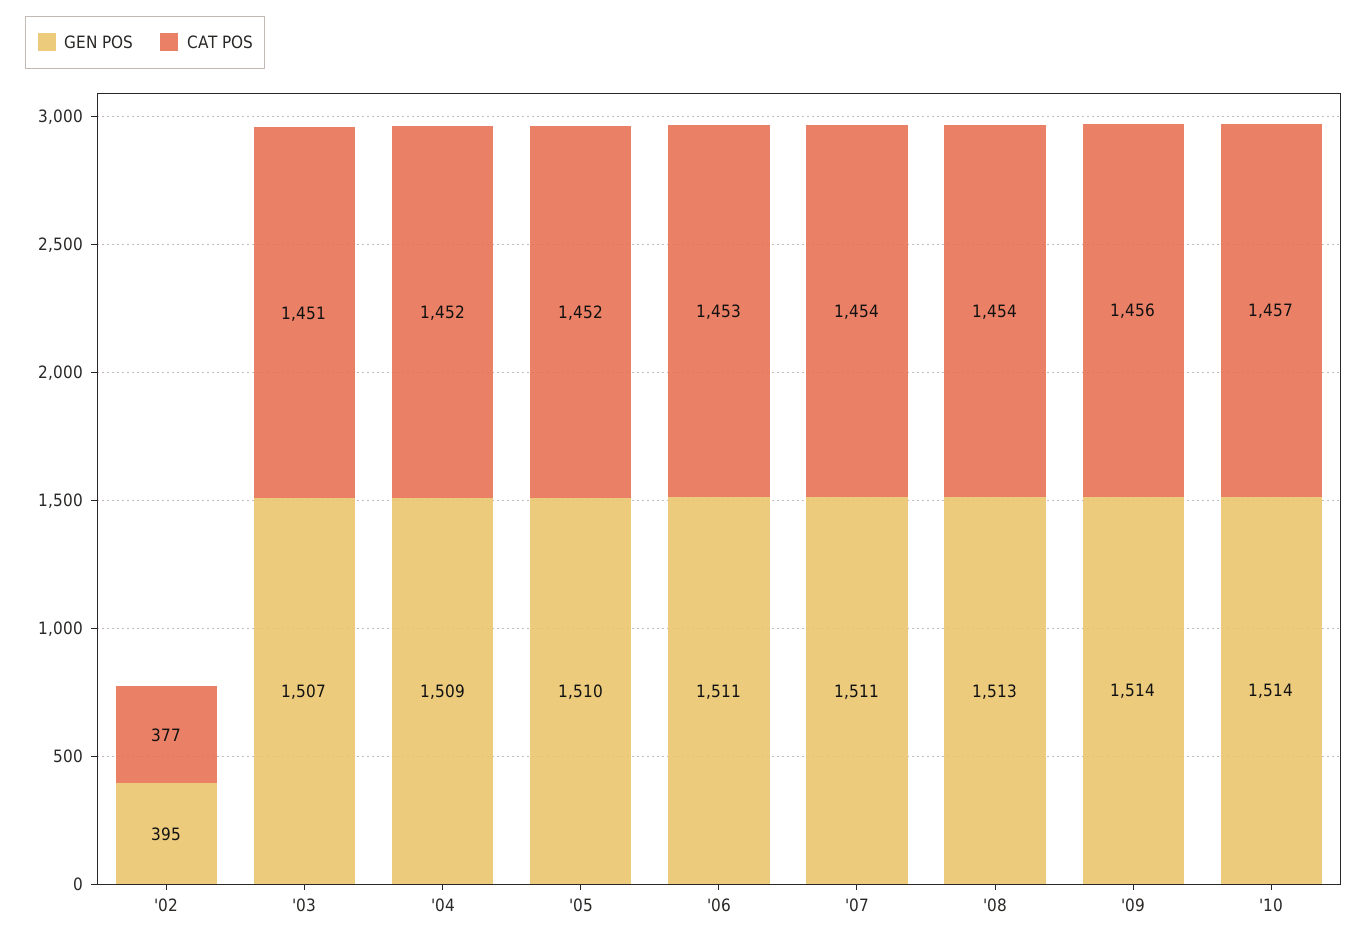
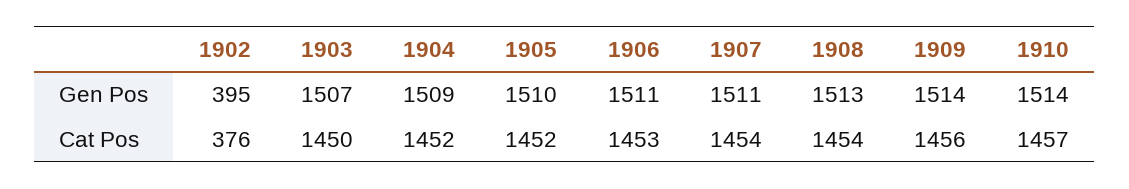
  {
    "GEN POS": {
      "'02": 395,
      "'03": 1507,
      "'04": 1509,
      "'05": 1510,
      "'06": 1511,
      "'07": 1511,
      "'08": 1513,
      "'09": 1514,
      "'10": 1514
    },
    "CAT POS": {
-     "'02": 377,
+     "'02": 376,
-     "'03": 1451,
+     "'03": 1450,
      "'04": 1452,
      "'05": 1452,
      "'06": 1453,
      "'07": 1454,
      "'08": 1454,
      "'09": 1456,
      "'10": 1457
    }
  }

